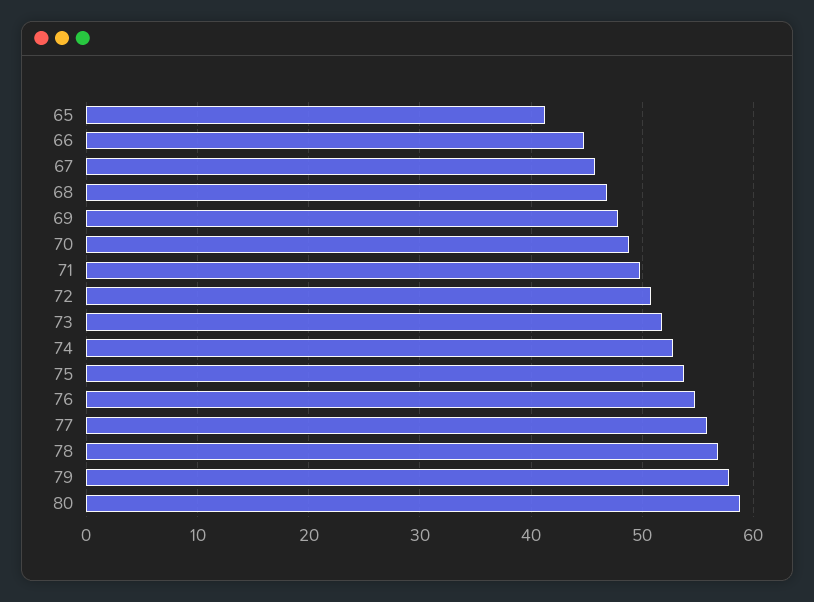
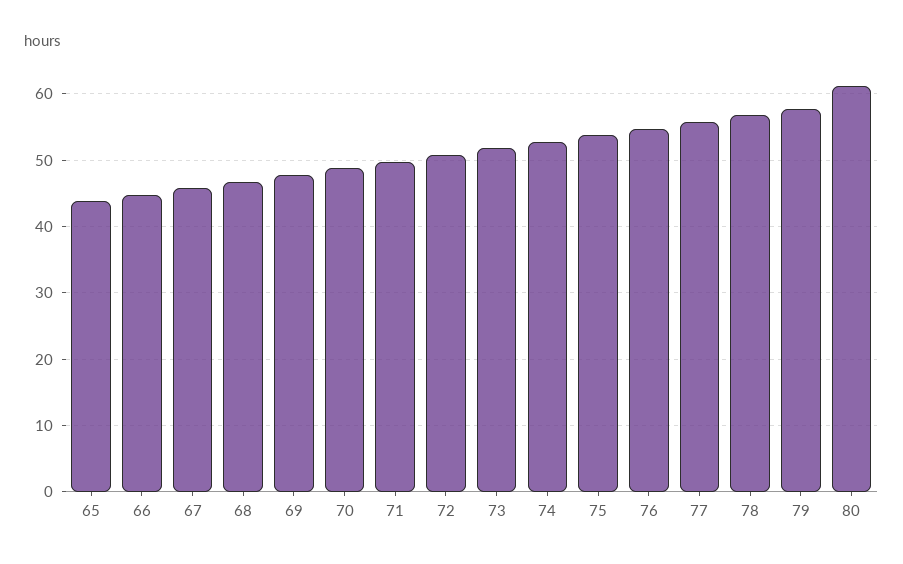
  {
-   "65": 41,
+   "65": 44,
    "66": 45,
    "67": 46,
    "68": 47,
    "69": 48,
    "70": 49,
    "71": 50,
    "72": 51,
    "73": 52,
    "74": 53,
    "75": 54,
    "76": 55,
    "77": 56,
    "78": 57,
    "79": 58,
-   "80": 59
+   "80": 61
  }

